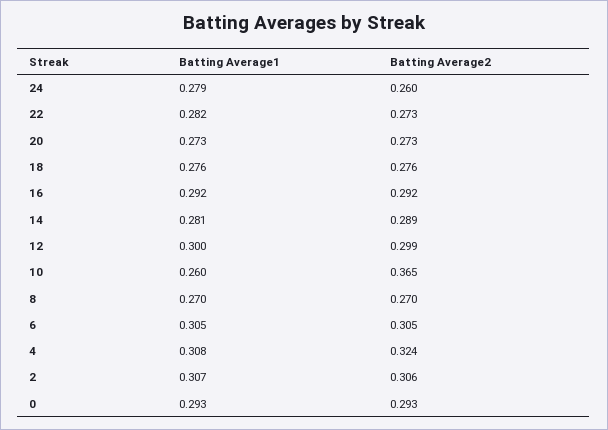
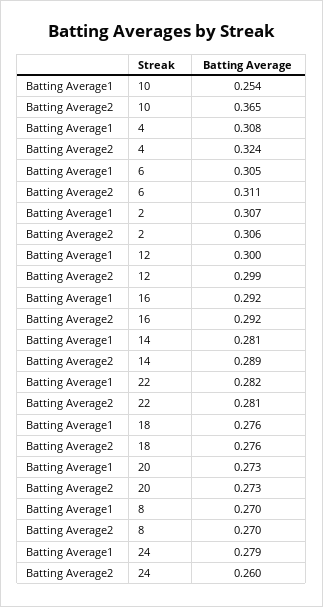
  {
    "Batting Average1": {
      "24": 0.279,
      "22": 0.282,
      "20": 0.273,
      "18": 0.276,
      "16": 0.292,
      "14": 0.281,
      "12": 0.3,
-     "10": 0.26,
+     "10": 0.254,
      "8": 0.27,
      "6": 0.305,
      "4": 0.308,
-     "2": 0.307,
+     "2": 0.307
-     "0": 0.293
    },
    "Batting Average2": {
      "24": 0.26,
-     "22": 0.273,
+     "22": 0.281,
      "20": 0.273,
      "18": 0.276,
      "16": 0.292,
      "14": 0.289,
      "12": 0.299,
      "10": 0.365,
      "8": 0.27,
-     "6": 0.305,
+     "6": 0.311,
      "4": 0.324,
-     "2": 0.306,
+     "2": 0.306
-     "0": 0.293
    }
  }

